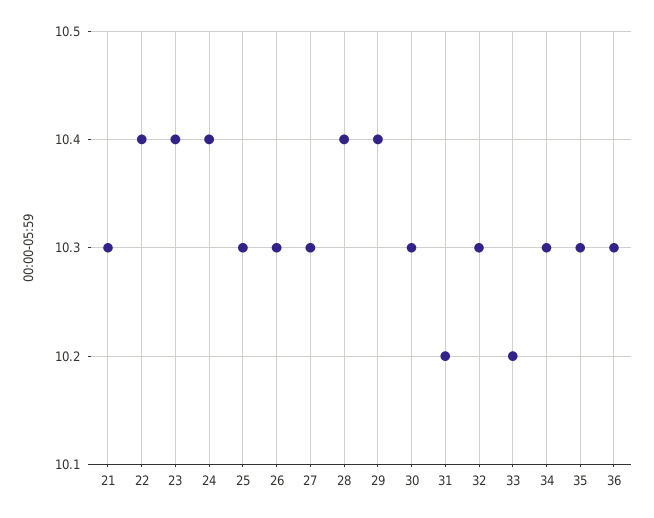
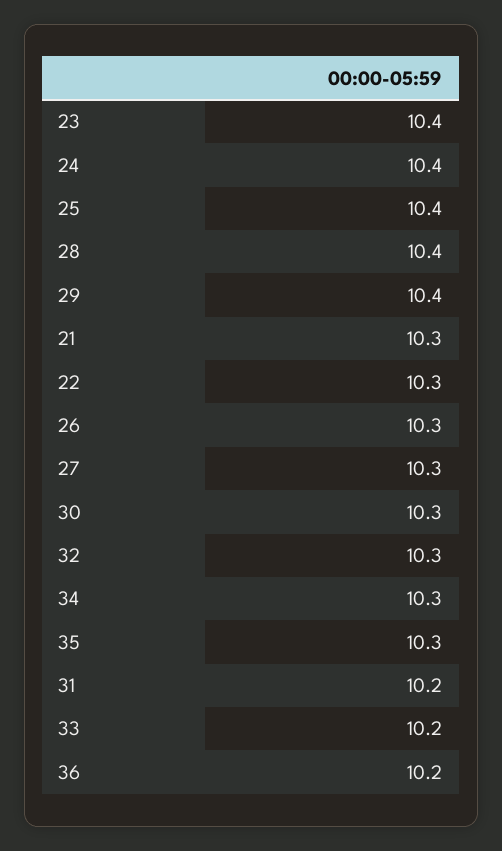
  {
    "21": 10.3,
-   "22": 10.4,
+   "22": 10.3,
    "23": 10.4,
    "24": 10.4,
-   "25": 10.3,
+   "25": 10.4,
    "26": 10.3,
    "27": 10.3,
    "28": 10.4,
    "29": 10.4,
    "30": 10.3,
    "31": 10.2,
    "32": 10.3,
    "33": 10.2,
    "34": 10.3,
    "35": 10.3,
-   "36": 10.3
+   "36": 10.2
  }

